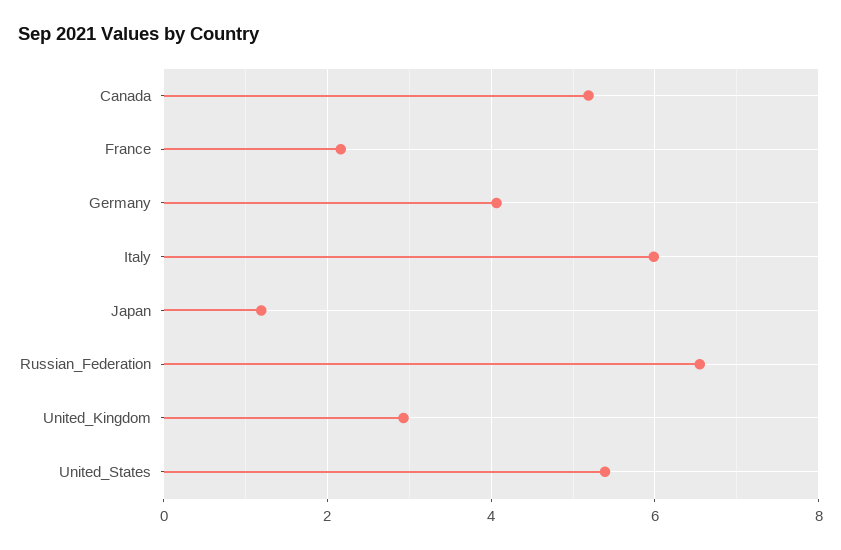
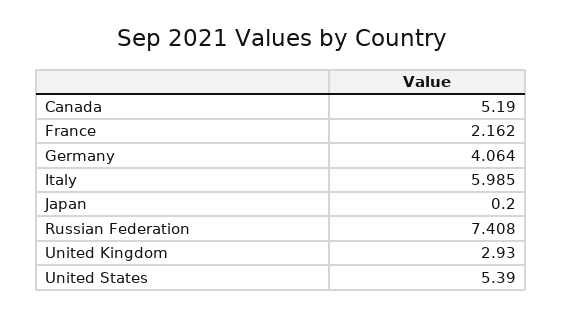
  {
    "Canada": 5.19,
    "France": 2.162,
    "Germany": 4.064,
    "Italy": 5.985,
-   "Japan": 1.2,
+   "Japan": 0.2,
-   "Russian_Federation": 6.6,
+   "Russian_Federation": 7.408,
    "United_Kingdom": 2.93,
    "United_States": 5.39
  }

